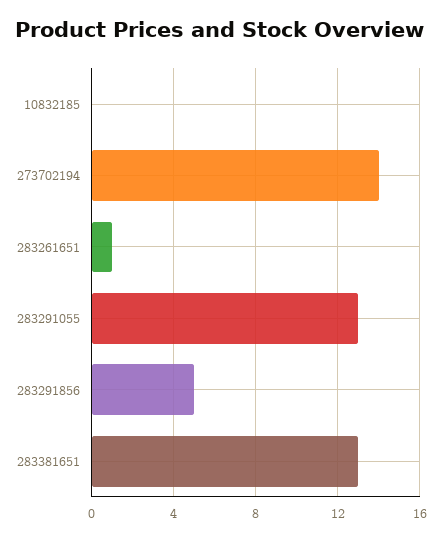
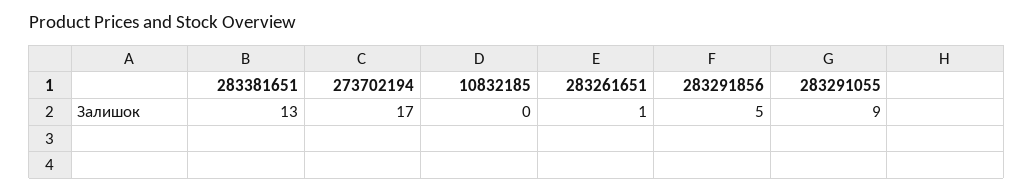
  {
    "10832185": 0,
-   "273702194": 14,
+   "273702194": 17,
    "283261651": 1,
-   "283291055": 13,
+   "283291055": 9,
    "283291856": 5,
    "283381651": 13
  }

